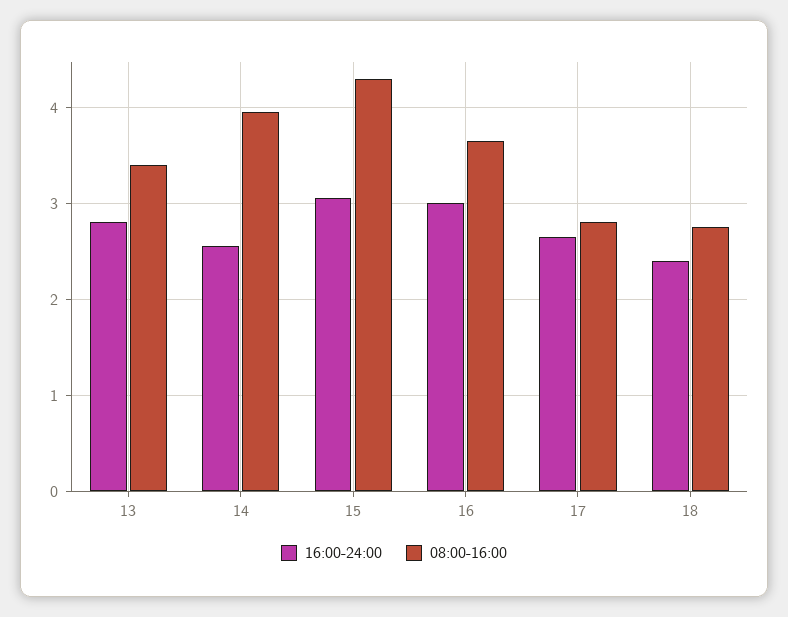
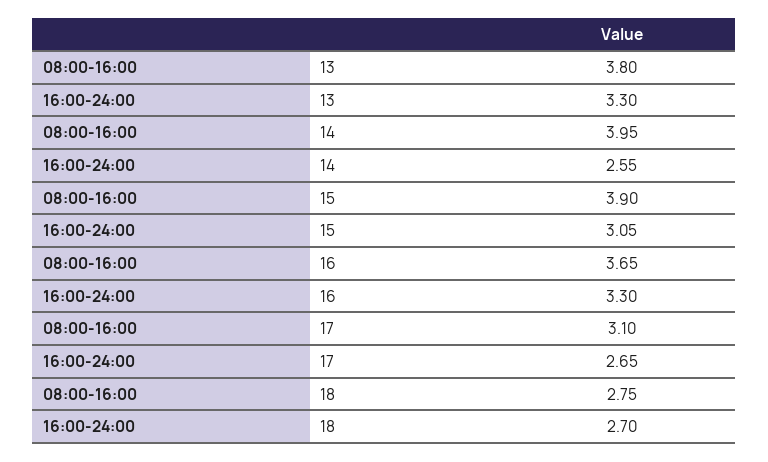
  {
    "16:00-24:00": {
-     "13": 2.8,
+     "13": 3.3,
      "14": 2.55,
      "15": 3.05,
-     "16": 3,
+     "16": 3.3,
      "17": 2.65,
-     "18": 2.4
+     "18": 2.7
    },
    "08:00-16:00": {
-     "13": 3.4,
+     "13": 3.8,
      "14": 3.95,
-     "15": 4.3,
+     "15": 3.9,
      "16": 3.65,
-     "17": 2.8,
+     "17": 3.1,
      "18": 2.75
    }
  }

